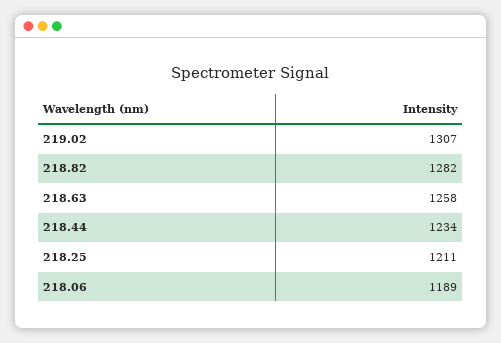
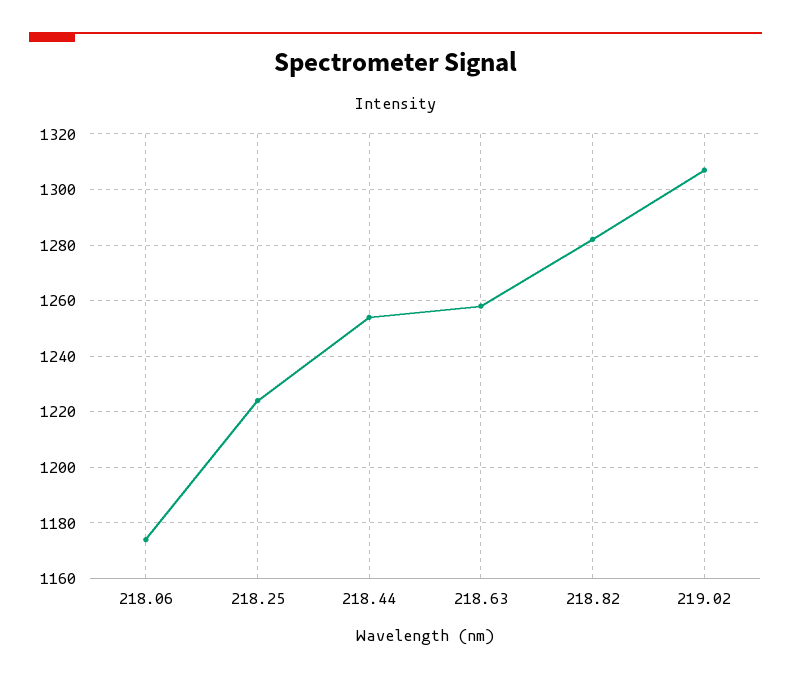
  {
    "219.02": 1307,
    "218.82": 1282,
    "218.63": 1258,
-   "218.44": 1234,
+   "218.44": 1255,
-   "218.25": 1211,
+   "218.25": 1225,
-   "218.06": 1189
+   "218.06": 1175
  }

